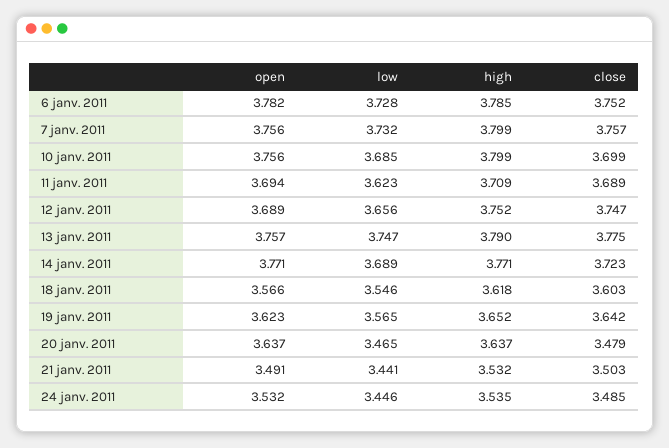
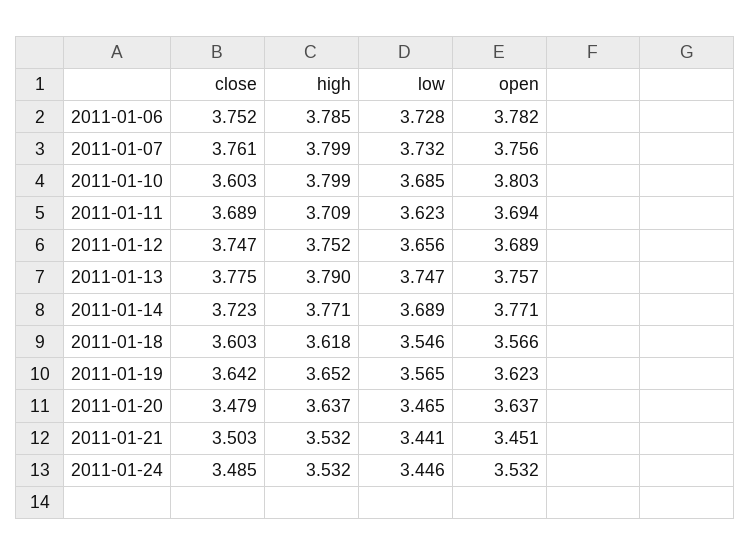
  {
    "open": {
      "6 janv. 2011": 3.782,
      "7 janv. 2011": 3.756,
-     "10 janv. 2011": 3.756,
+     "10 janv. 2011": 3.803,
      "11 janv. 2011": 3.694,
      "12 janv. 2011": 3.689,
      "13 janv. 2011": 3.757,
      "14 janv. 2011": 3.771,
      "18 janv. 2011": 3.566,
      "19 janv. 2011": 3.623,
      "20 janv. 2011": 3.637,
-     "21 janv. 2011": 3.491,
+     "21 janv. 2011": 3.451,
      "24 janv. 2011": 3.532
    },
    "low": {
      "6 janv. 2011": 3.728,
      "7 janv. 2011": 3.732,
      "10 janv. 2011": 3.685,
      "11 janv. 2011": 3.623,
      "12 janv. 2011": 3.656,
      "13 janv. 2011": 3.747,
      "14 janv. 2011": 3.689,
      "18 janv. 2011": 3.546,
      "19 janv. 2011": 3.565,
      "20 janv. 2011": 3.465,
      "21 janv. 2011": 3.441,
      "24 janv. 2011": 3.446
    },
    "high": {
      "6 janv. 2011": 3.785,
      "7 janv. 2011": 3.799,
      "10 janv. 2011": 3.799,
      "11 janv. 2011": 3.709,
      "12 janv. 2011": 3.752,
      "13 janv. 2011": 3.79,
      "14 janv. 2011": 3.771,
      "18 janv. 2011": 3.618,
      "19 janv. 2011": 3.652,
      "20 janv. 2011": 3.637,
      "21 janv. 2011": 3.532,
-     "24 janv. 2011": 3.535
+     "24 janv. 2011": 3.532
    },
    "close": {
      "6 janv. 2011": 3.752,
-     "7 janv. 2011": 3.757,
+     "7 janv. 2011": 3.761,
-     "10 janv. 2011": 3.699,
+     "10 janv. 2011": 3.603,
      "11 janv. 2011": 3.689,
      "12 janv. 2011": 3.747,
      "13 janv. 2011": 3.775,
      "14 janv. 2011": 3.723,
      "18 janv. 2011": 3.603,
      "19 janv. 2011": 3.642,
      "20 janv. 2011": 3.479,
      "21 janv. 2011": 3.503,
      "24 janv. 2011": 3.485
    }
  }

